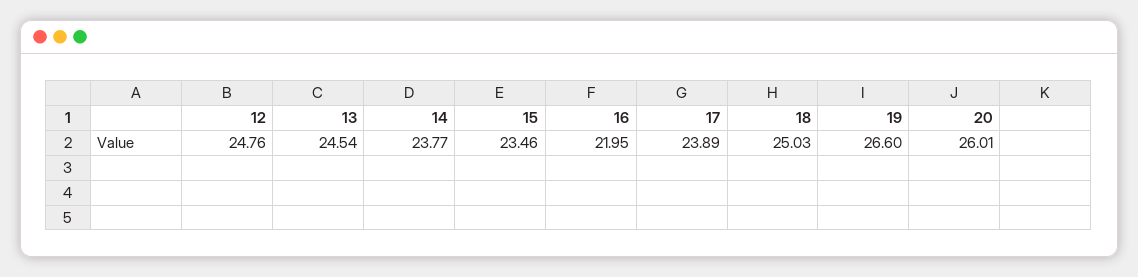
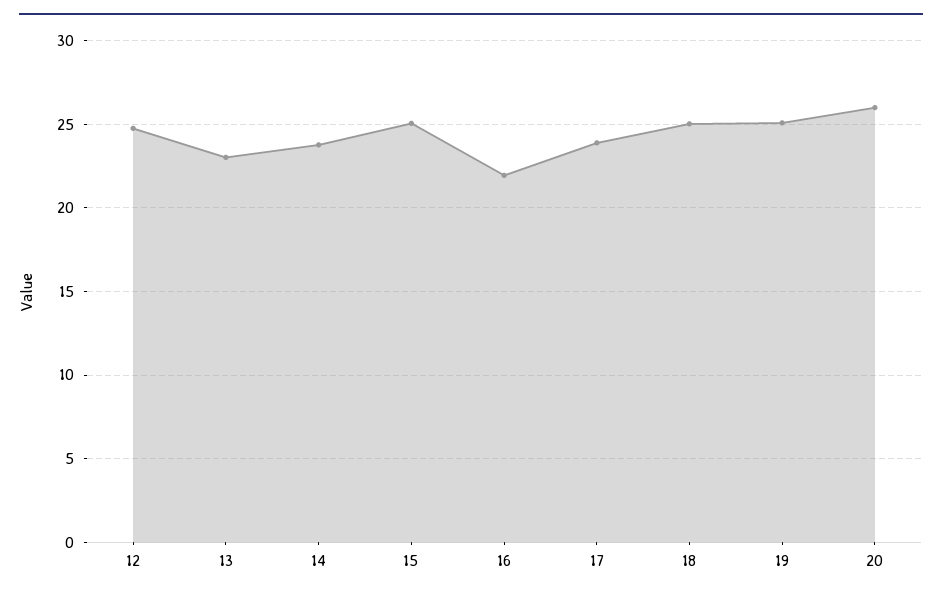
  {
    "12": 24.76,
-   "13": 24.54,
+   "13": 23,
    "14": 23.77,
-   "15": 23.46,
+   "15": 25,
    "16": 21.95,
    "17": 23.89,
    "18": 25.03,
-   "19": 26.6,
+   "19": 25,
    "20": 26.01
  }

